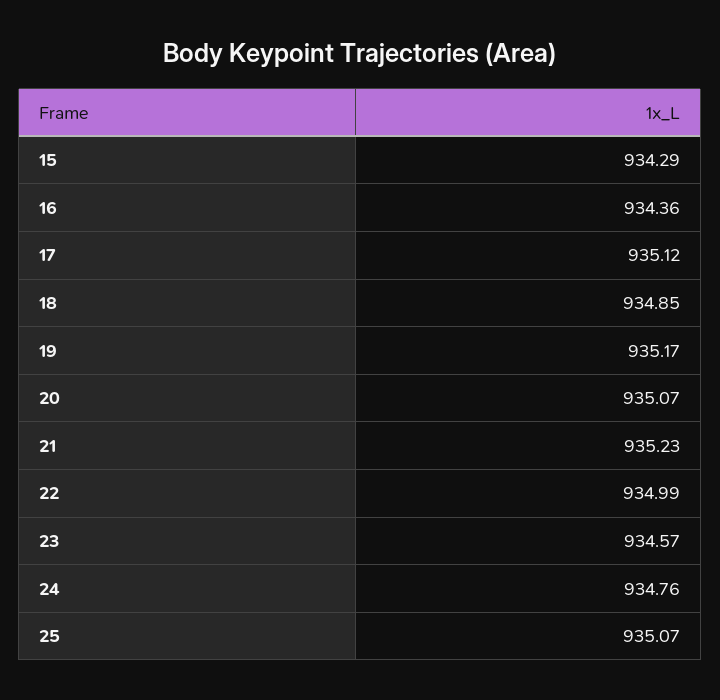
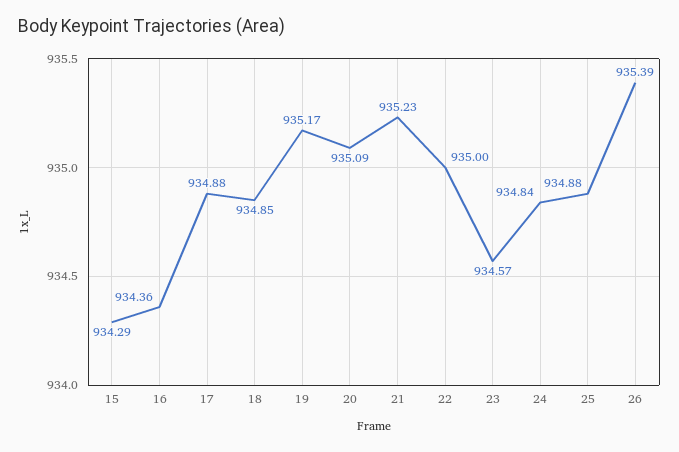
  {
    "15": 934.29,
    "16": 934.36,
-   "17": 935.12,
+   "17": 934.88,
    "18": 934.85,
    "19": 935.17,
-   "20": 935.07,
+   "20": 935.09,
    "21": 935.23,
-   "22": 934.99,
+   "22": 935,
    "23": 934.57,
-   "24": 934.76,
+   "24": 934.84,
-   "25": 935.07
+   "25": 934.88,
+   "26": 935.39
  }

